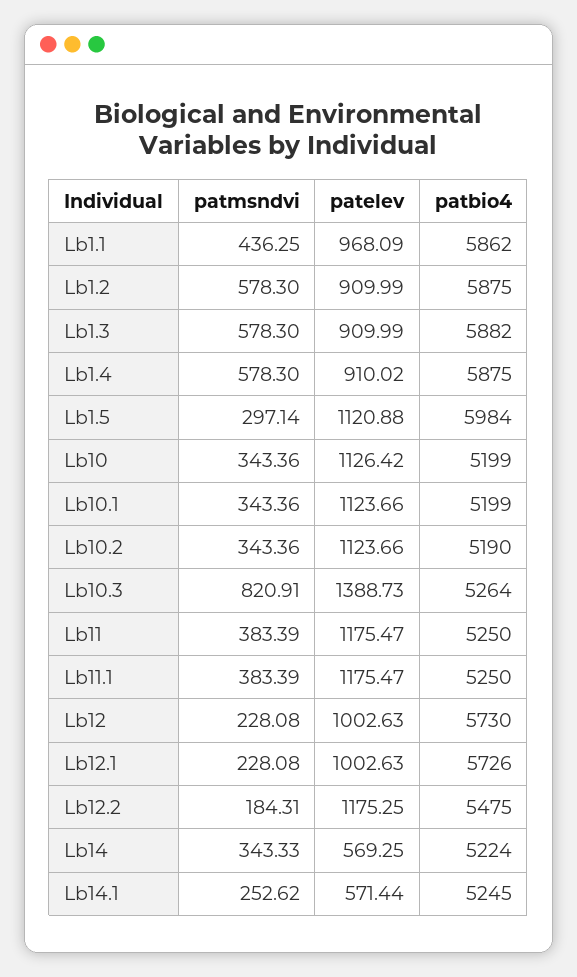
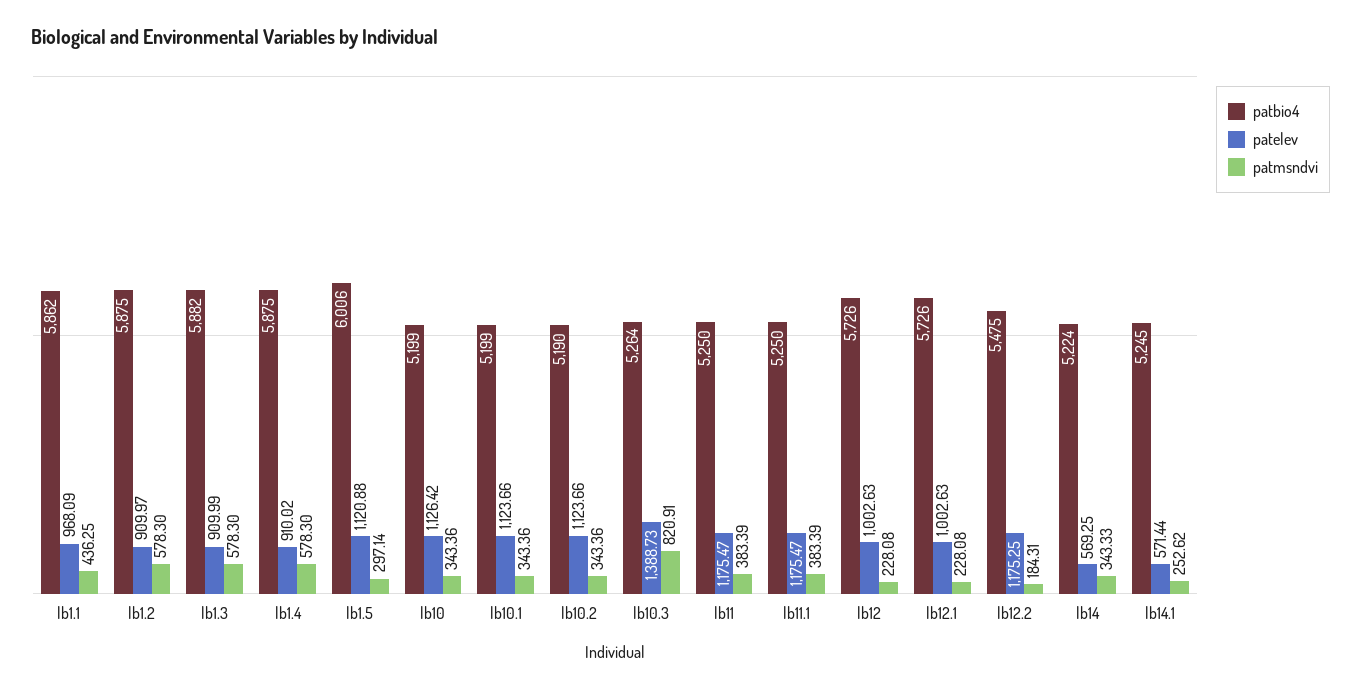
  {
    "patmsndvi": {
      "Lb1.1": 436.25,
      "Lb1.2": 578.3,
      "Lb1.3": 578.3,
      "Lb1.4": 578.3,
      "Lb1.5": 297.14,
      "Lb10": 343.36,
      "Lb10.1": 343.36,
      "Lb10.2": 343.36,
      "Lb10.3": 820.91,
      "Lb11": 383.39,
      "Lb11.1": 383.39,
      "Lb12": 228.08,
      "Lb12.1": 228.08,
      "Lb12.2": 184.31,
      "Lb14": 343.33,
      "Lb14.1": 252.62
    },
    "patelev": {
      "Lb1.1": 968.09,
-     "Lb1.2": 909.99,
+     "Lb1.2": 909.97,
      "Lb1.3": 909.99,
      "Lb1.4": 910.02,
      "Lb1.5": 1120.88,
      "Lb10": 1126.42,
      "Lb10.1": 1123.66,
      "Lb10.2": 1123.66,
      "Lb10.3": 1388.73,
      "Lb11": 1175.47,
      "Lb11.1": 1175.47,
      "Lb12": 1002.63,
      "Lb12.1": 1002.63,
      "Lb12.2": 1175.25,
      "Lb14": 569.25,
      "Lb14.1": 571.44
    },
    "patbio4": {
      "Lb1.1": 5862,
      "Lb1.2": 5875,
      "Lb1.3": 5882,
      "Lb1.4": 5875,
-     "Lb1.5": 5984,
+     "Lb1.5": 6006,
      "Lb10": 5199,
      "Lb10.1": 5199,
      "Lb10.2": 5190,
      "Lb10.3": 5264,
      "Lb11": 5250,
      "Lb11.1": 5250,
-     "Lb12": 5730,
+     "Lb12": 5726,
      "Lb12.1": 5726,
      "Lb12.2": 5475,
      "Lb14": 5224,
      "Lb14.1": 5245
    }
  }

